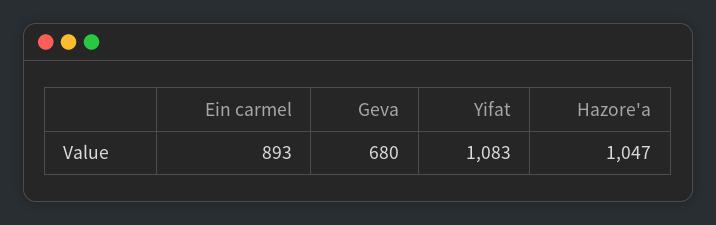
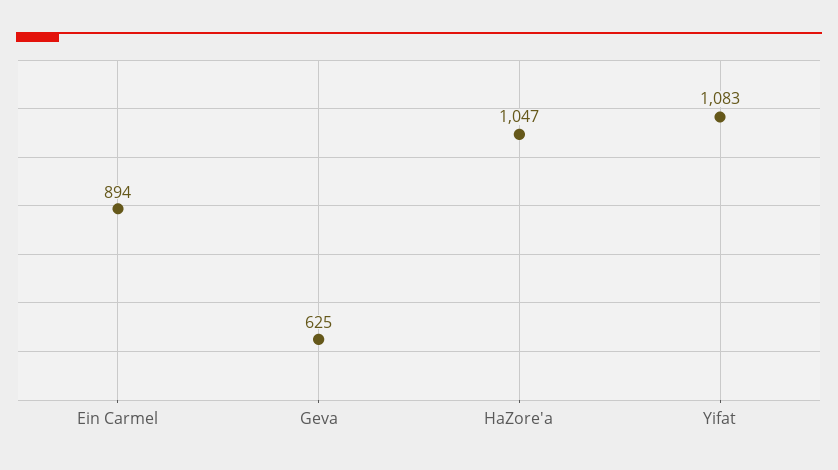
  {
-   "Ein carmel": 893,
+   "Ein carmel": 894,
-   "Geva": 680,
+   "Geva": 625,
    "Yifat": 1083,
    "Hazore'a": 1047
  }

